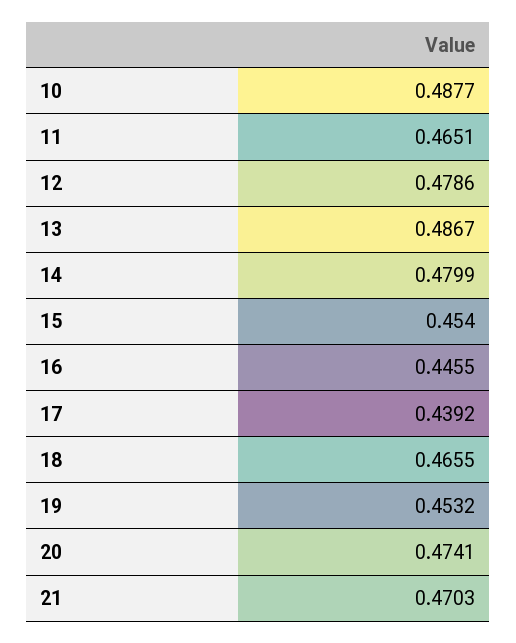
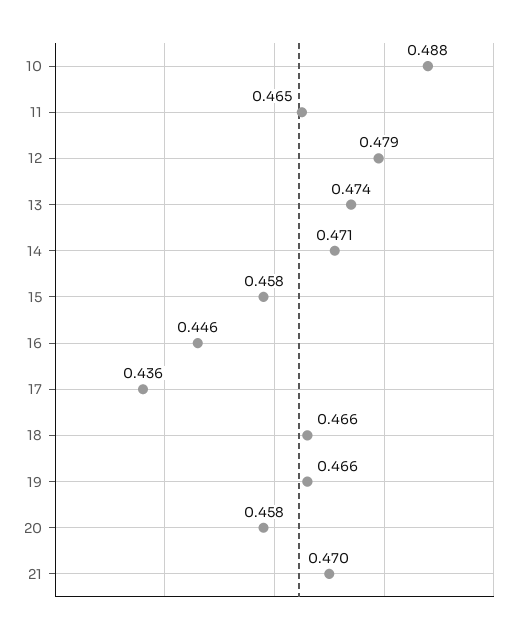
  {
    "10": 0.4877,
    "11": 0.4651,
    "12": 0.4786,
-   "13": 0.4867,
+   "13": 0.474,
-   "14": 0.4799,
+   "14": 0.471,
-   "15": 0.454,
+   "15": 0.458,
    "16": 0.4455,
-   "17": 0.4392,
+   "17": 0.436,
    "18": 0.4655,
-   "19": 0.4532,
+   "19": 0.466,
-   "20": 0.4741,
+   "20": 0.458,
    "21": 0.4703
  }

